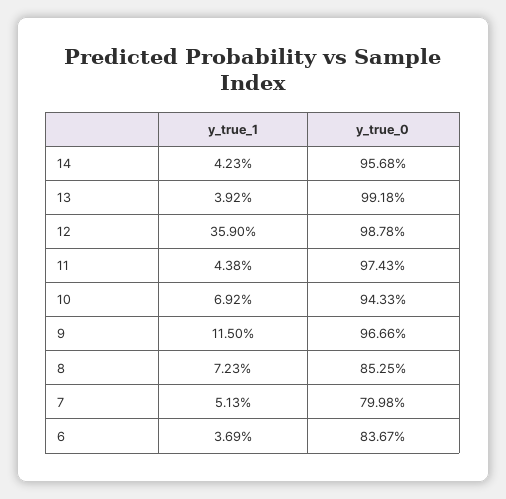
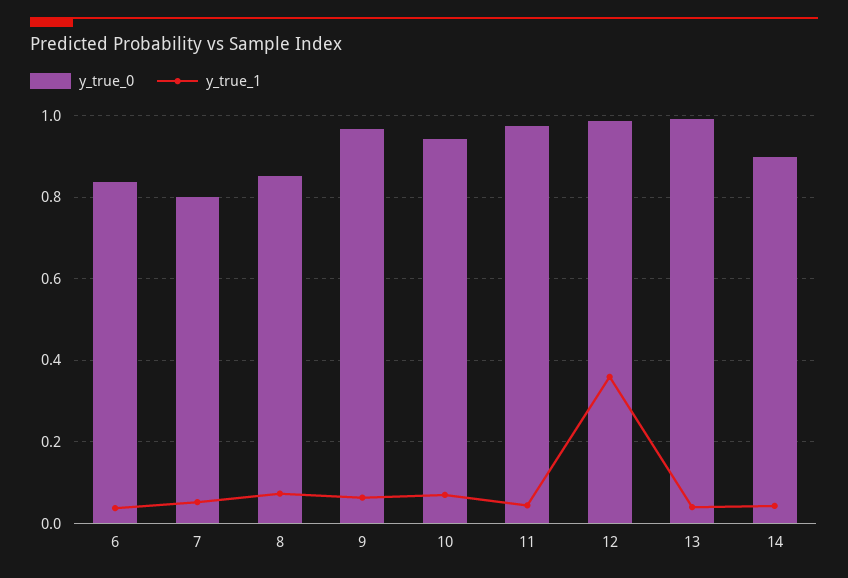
  {
    "y_true_1": {
      "14": 0.0423,
      "13": 0.0392,
      "12": 0.359,
      "11": 0.0438,
      "10": 0.0692,
-     "9": 0.115,
+     "9": 0.06,
      "8": 0.0723,
      "7": 0.0513,
      "6": 0.0369
    },
    "y_true_0": {
-     "14": 0.9568,
+     "14": 0.9,
      "13": 0.9918,
      "12": 0.9878,
      "11": 0.9743,
      "10": 0.9433,
      "9": 0.9666,
      "8": 0.8525,
      "7": 0.7998,
      "6": 0.8367
    }
  }

